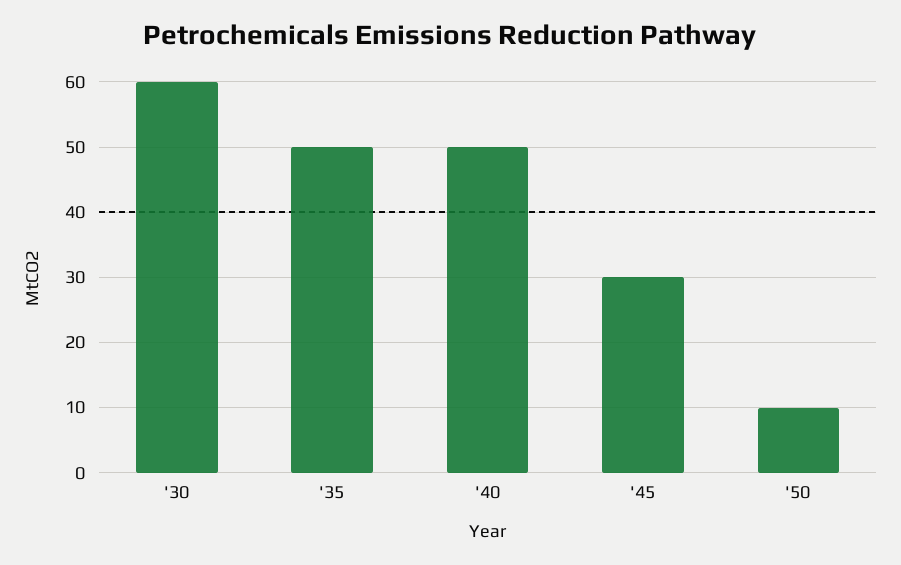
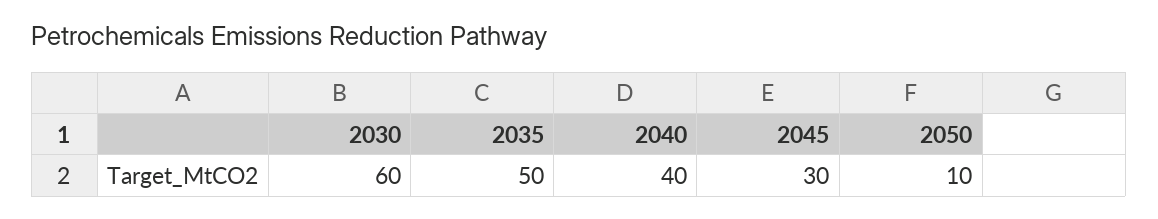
  {
    "'30": 60,
    "'35": 50,
-   "'40": 50,
+   "'40": 40,
    "'45": 30,
    "'50": 10
  }

